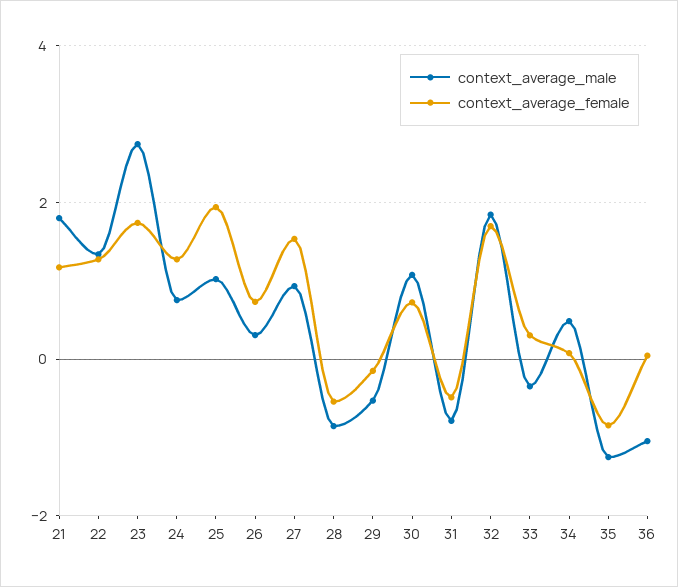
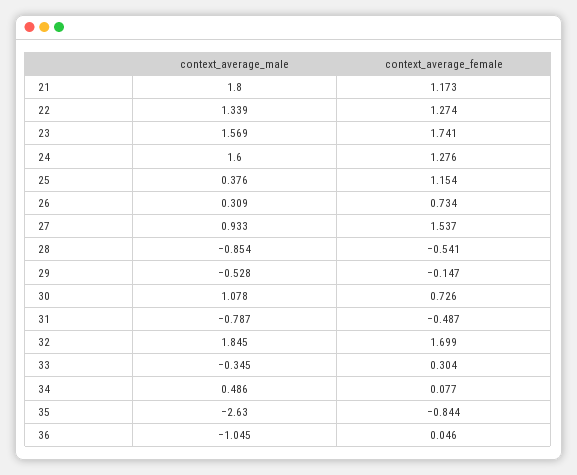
  {
    "context_average_male": {
      "21": 1.8,
      "22": 1.339,
-     "23": 2.8,
+     "23": 1.569,
-     "24": 0.8,
+     "24": 1.6,
-     "25": 1,
+     "25": 0.376,
      "26": 0.309,
      "27": 0.933,
      "28": -0.854,
      "29": -0.528,
      "30": 1.078,
      "31": -0.787,
      "32": 1.845,
      "33": -0.345,
      "34": 0.486,
-     "35": -1.2,
+     "35": -2.63,
      "36": -1.045
    },
    "context_average_female": {
      "21": 1.173,
      "22": 1.274,
      "23": 1.741,
      "24": 1.276,
-     "25": 2,
+     "25": 1.154,
      "26": 0.734,
      "27": 1.537,
      "28": -0.541,
      "29": -0.147,
      "30": 0.726,
      "31": -0.487,
      "32": 1.699,
      "33": 0.304,
      "34": 0.077,
      "35": -0.844,
      "36": 0.046
    }
  }

